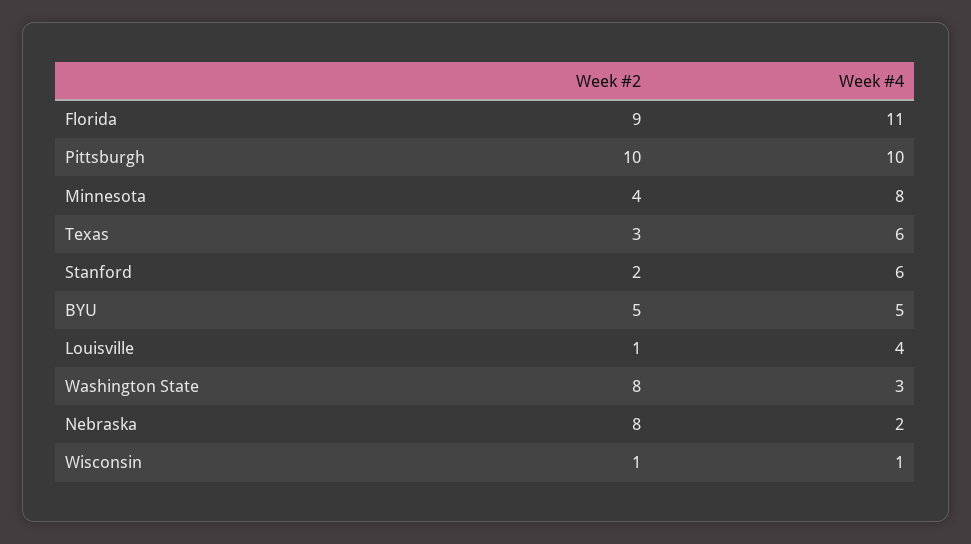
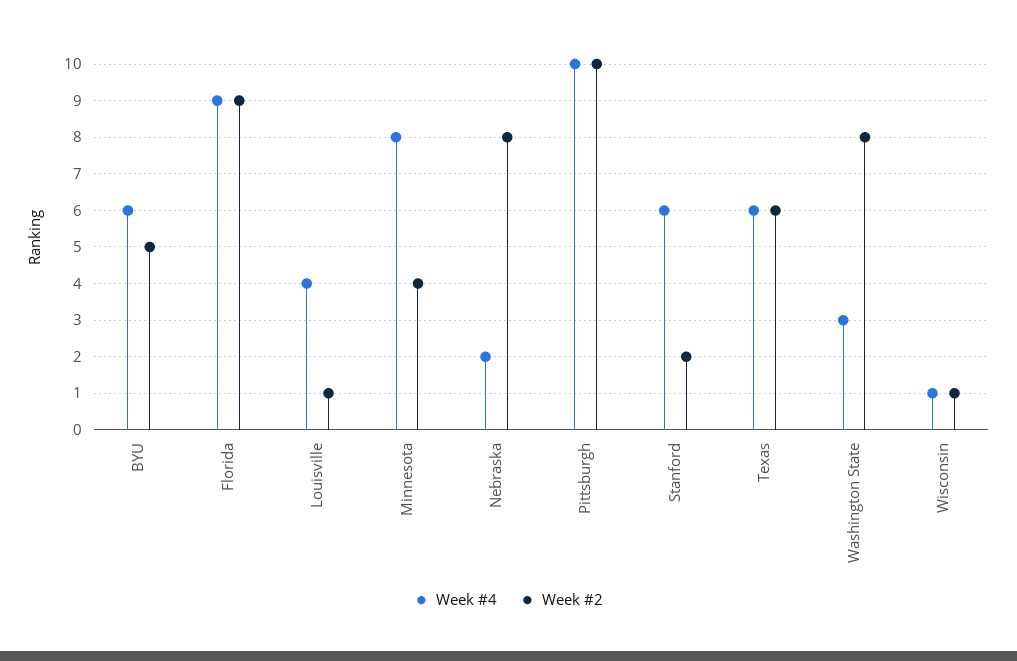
  {
    "Week #2": {
      "Florida": 9,
      "Pittsburgh": 10,
      "Minnesota": 4,
-     "Texas": 3,
+     "Texas": 6,
      "Stanford": 2,
      "BYU": 5,
      "Louisville": 1,
      "Washington State": 8,
      "Nebraska": 8,
      "Wisconsin": 1
    },
    "Week #4": {
-     "Florida": 11,
+     "Florida": 9,
      "Pittsburgh": 10,
      "Minnesota": 8,
      "Texas": 6,
      "Stanford": 6,
-     "BYU": 5,
+     "BYU": 6,
      "Louisville": 4,
      "Washington State": 3,
      "Nebraska": 2,
      "Wisconsin": 1
    }
  }

